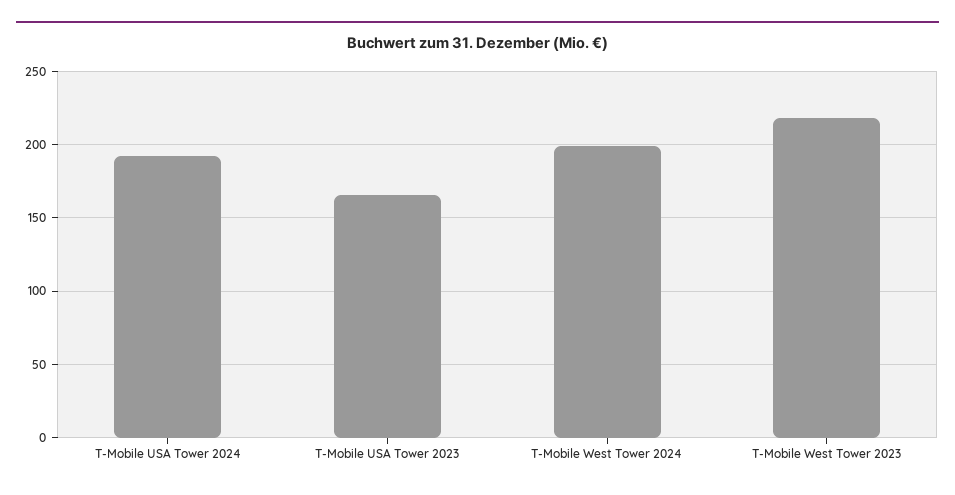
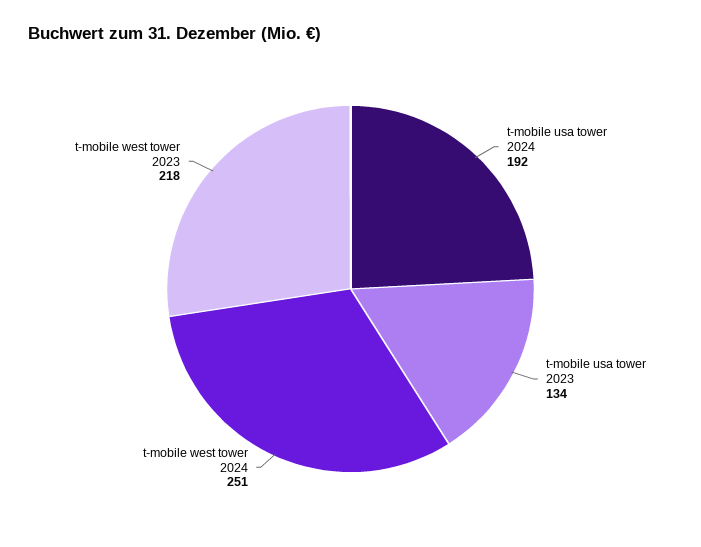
  {
    "T-Mobile USA Tower 2024": 192,
-   "T-Mobile USA Tower 2023": 165,
+   "T-Mobile USA Tower 2023": 134,
-   "T-Mobile West Tower 2024": 200,
+   "T-Mobile West Tower 2024": 251,
    "T-Mobile West Tower 2023": 218
  }

